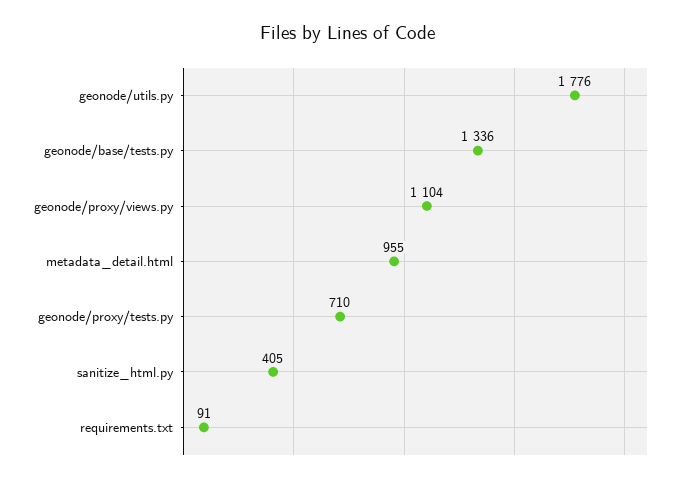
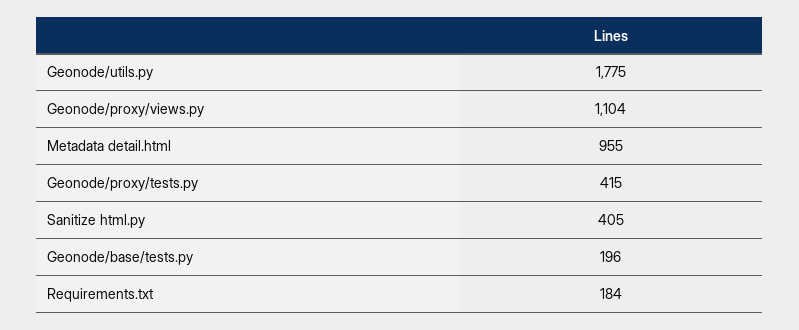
  {
-   "geonode/utils.py": 1776,
+   "geonode/utils.py": 1775,
-   "geonode/base/tests.py": 1336,
+   "geonode/base/tests.py": 196,
    "geonode/proxy/views.py": 1104,
    "metadata_detail.html": 955,
-   "geonode/proxy/tests.py": 710,
+   "geonode/proxy/tests.py": 415,
    "sanitize_html.py": 405,
-   "requirements.txt": 91
+   "requirements.txt": 184
  }

